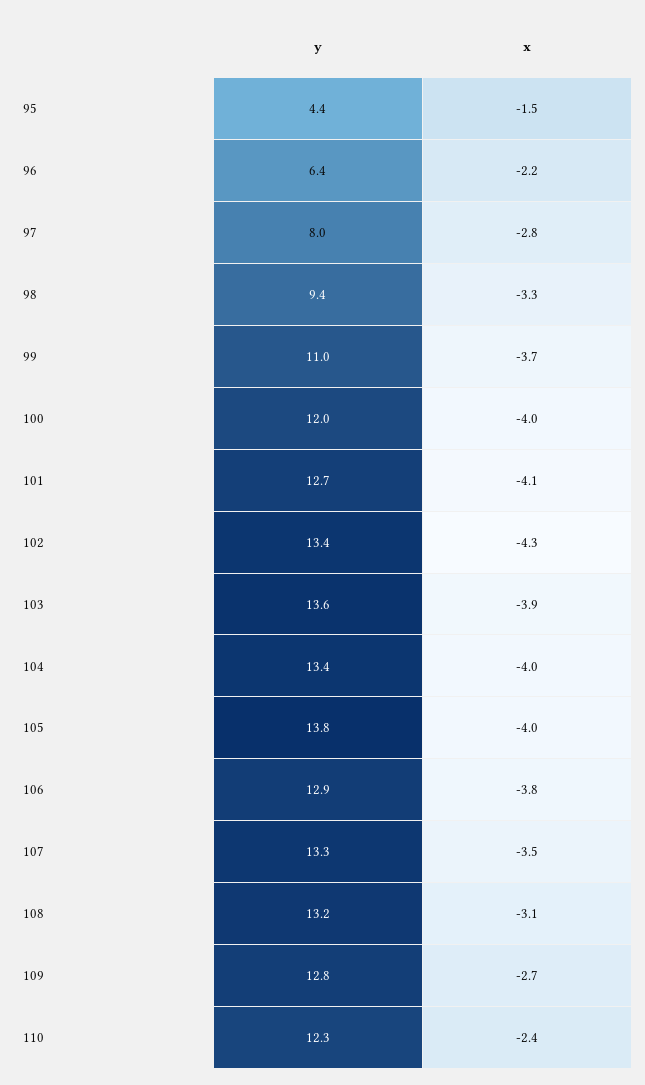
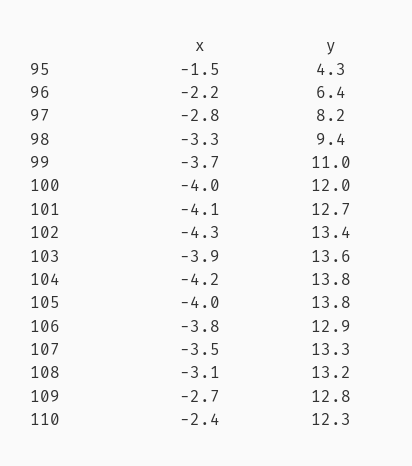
  {
    "y": {
-     "95": 4.4,
+     "95": 4.3,
      "96": 6.4,
-     "97": 8,
+     "97": 8.2,
      "98": 9.4,
      "99": 11,
      "100": 12,
      "101": 12.7,
      "102": 13.4,
      "103": 13.6,
-     "104": 13.4,
+     "104": 13.8,
      "105": 13.8,
      "106": 12.9,
      "107": 13.3,
      "108": 13.2,
      "109": 12.8,
      "110": 12.3
    },
    "x": {
      "95": -1.5,
      "96": -2.2,
      "97": -2.8,
      "98": -3.3,
      "99": -3.7,
      "100": -4,
      "101": -4.1,
      "102": -4.3,
      "103": -3.9,
-     "104": -4,
+     "104": -4.2,
      "105": -4,
      "106": -3.8,
      "107": -3.5,
      "108": -3.1,
      "109": -2.7,
      "110": -2.4
    }
  }

